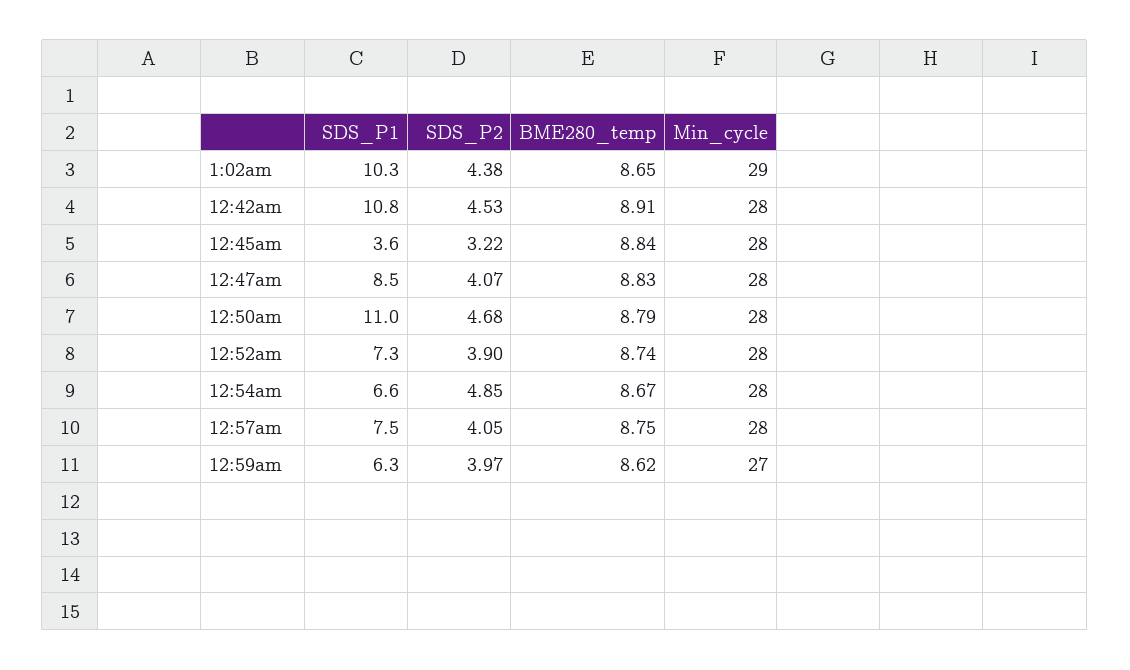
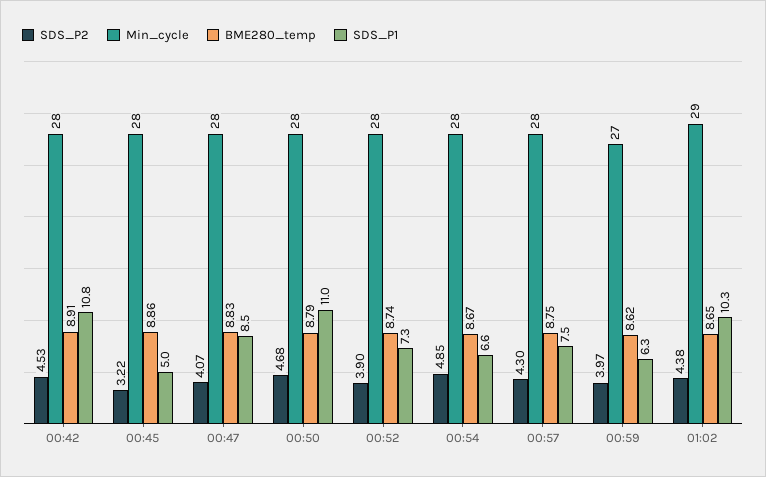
  {
    "SDS_P1": {
      "1:02am": 10.3,
      "12:42am": 10.8,
-     "12:45am": 3.6,
+     "12:45am": 5,
      "12:47am": 8.5,
      "12:50am": 11,
      "12:52am": 7.3,
      "12:54am": 6.6,
      "12:57am": 7.5,
      "12:59am": 6.3
    },
    "SDS_P2": {
      "1:02am": 4.38,
      "12:42am": 4.53,
      "12:45am": 3.22,
      "12:47am": 4.07,
      "12:50am": 4.68,
      "12:52am": 3.9,
      "12:54am": 4.85,
-     "12:57am": 4.05,
+     "12:57am": 4.3,
      "12:59am": 3.97
    },
    "BME280_temp": {
      "1:02am": 8.65,
      "12:42am": 8.91,
-     "12:45am": 8.84,
+     "12:45am": 8.86,
      "12:47am": 8.83,
      "12:50am": 8.79,
      "12:52am": 8.74,
      "12:54am": 8.67,
      "12:57am": 8.75,
      "12:59am": 8.62
    },
    "Min_cycle": {
      "1:02am": 29,
      "12:42am": 28,
      "12:45am": 28,
      "12:47am": 28,
      "12:50am": 28,
      "12:52am": 28,
      "12:54am": 28,
      "12:57am": 28,
      "12:59am": 27
    }
  }

